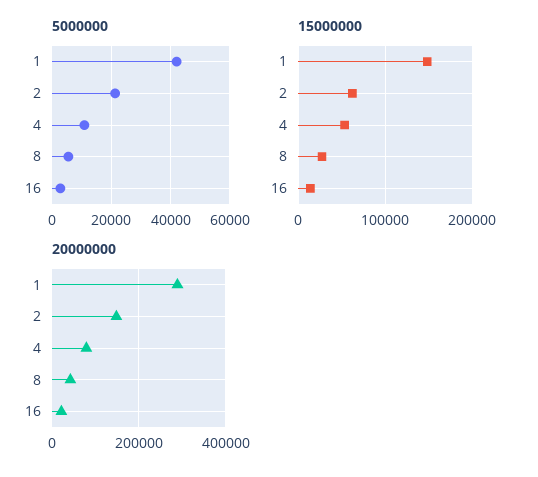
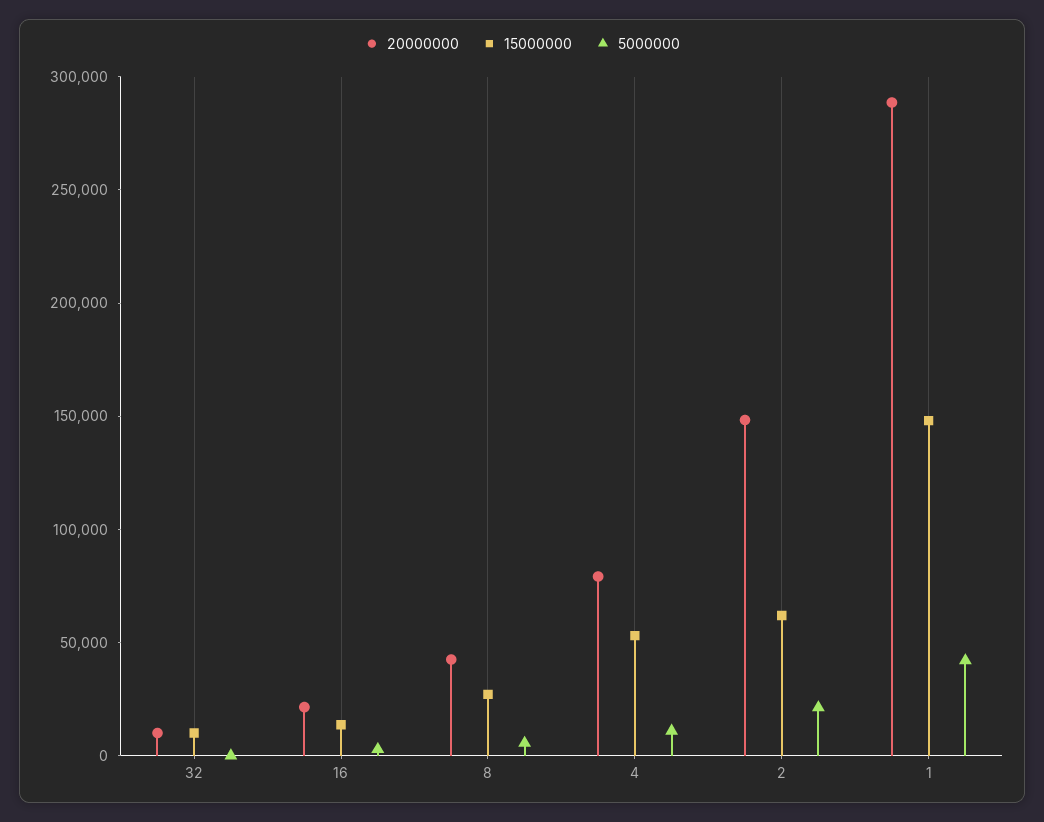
  {
    "5000000": {
      "1": 42500,
      "2": 22500,
      "4": 10000,
      "8": 5000,
-     "16": 2500
+     "16": 2500,
+     "32": 0
    },
    "15000000": {
      "1": 150000,
      "2": 60000,
      "4": 50000,
      "8": 30000,
-     "16": 10000
+     "16": 10000,
+     "32": 10000
    },
    "20000000": {
      "1": 290000,
      "2": 150000,
      "4": 80000,
      "8": 40000,
-     "16": 20000
+     "16": 20000,
+     "32": 10000
    }
  }

